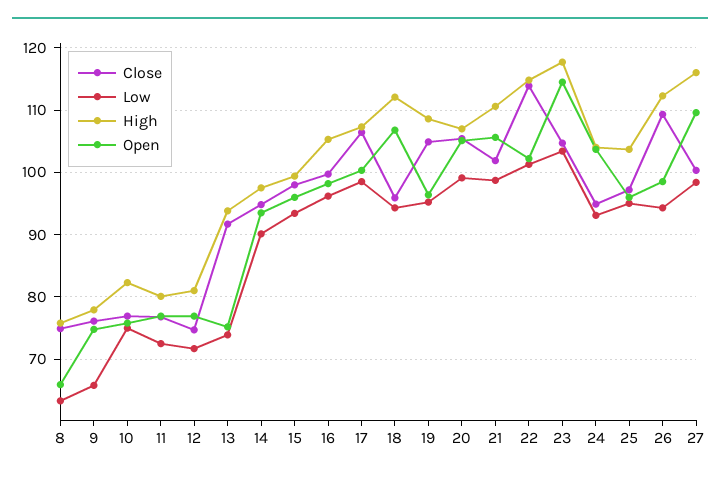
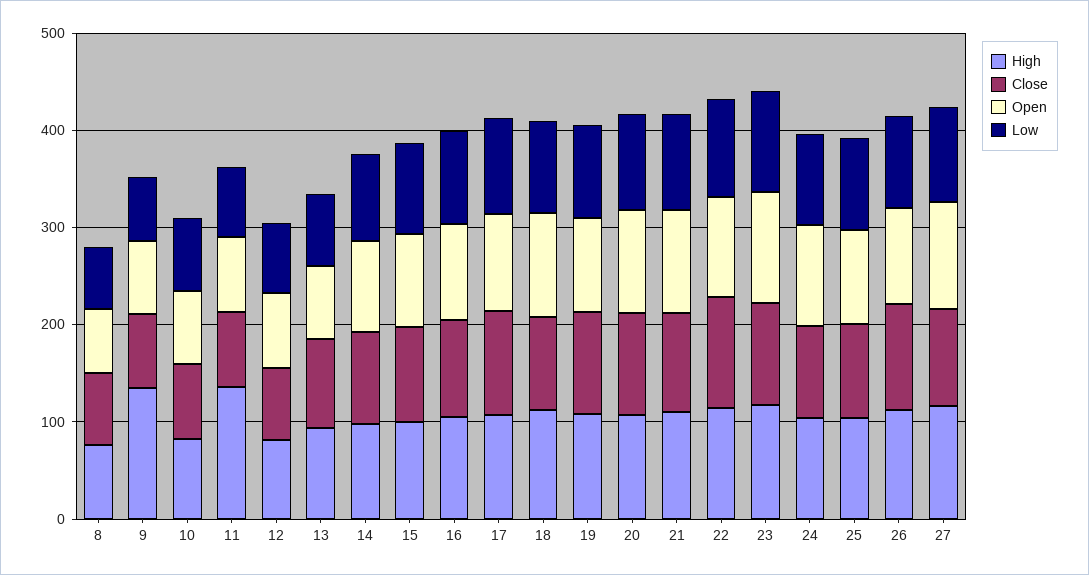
  {
    "Close": {
      "8": 75,
      "9": 76,
      "10": 77,
      "11": 77,
      "12": 75,
      "13": 92,
      "14": 95,
      "15": 98,
      "16": 100,
      "17": 106,
      "18": 96,
      "19": 105,
      "20": 105,
      "21": 102,
      "22": 114,
      "23": 105,
      "24": 95,
      "25": 97,
      "26": 109,
      "27": 100
    },
    "Low": {
      "8": 63,
      "9": 66,
      "10": 75,
      "11": 73,
      "12": 72,
      "13": 74,
      "14": 90,
      "15": 93,
      "16": 96,
      "17": 99,
      "18": 94,
      "19": 95,
      "20": 99,
      "21": 99,
      "22": 101,
      "23": 103,
      "24": 93,
      "25": 95,
      "26": 94,
      "27": 98
    },
    "High": {
      "8": 76,
-     "9": 78,
+     "9": 140,
      "10": 82,
-     "11": 80,
+     "11": 140,
      "12": 81,
      "13": 94,
      "14": 98,
      "15": 99,
      "16": 105,
      "17": 107,
      "18": 112,
      "19": 109,
      "20": 107,
      "21": 111,
      "22": 115,
      "23": 118,
      "24": 104,
      "25": 104,
      "26": 112,
      "27": 116
    },
    "Open": {
      "8": 66,
      "9": 75,
      "10": 76,
      "11": 77,
      "12": 77,
      "13": 75,
      "14": 94,
      "15": 96,
      "16": 98,
      "17": 100,
      "18": 107,
      "19": 96,
      "20": 105,
      "21": 106,
      "22": 102,
      "23": 115,
      "24": 104,
      "25": 96,
      "26": 99,
      "27": 110
    }
  }

